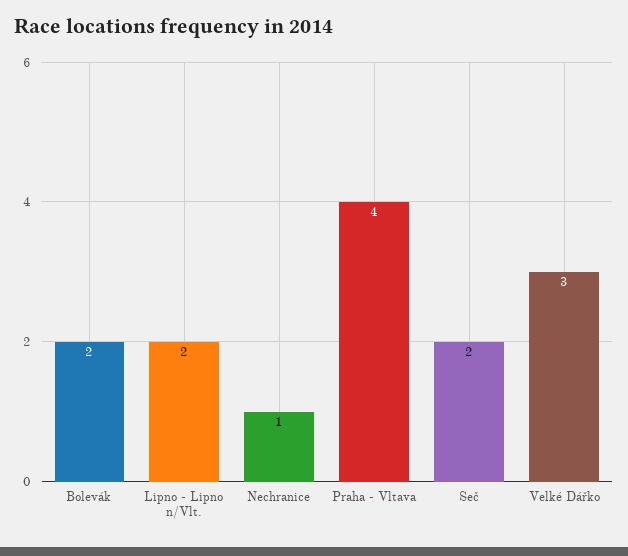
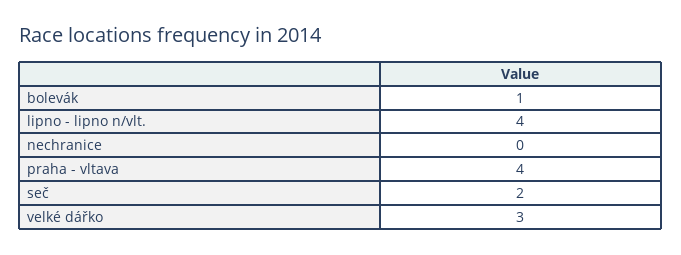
  {
-   "Bolevák": 2,
+   "Bolevák": 1,
-   "Lipno - Lipno n/Vlt.": 2,
+   "Lipno - Lipno n/Vlt.": 4,
-   "Nechranice": 1,
+   "Nechranice": 0,
    "Praha - Vltava": 4,
    "Seč": 2,
    "Velké Dářko": 3
  }

